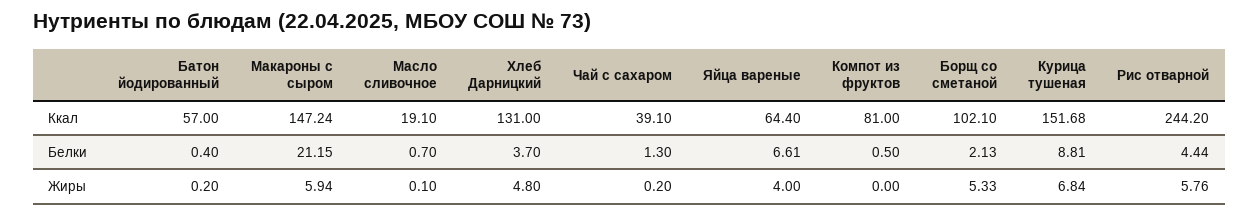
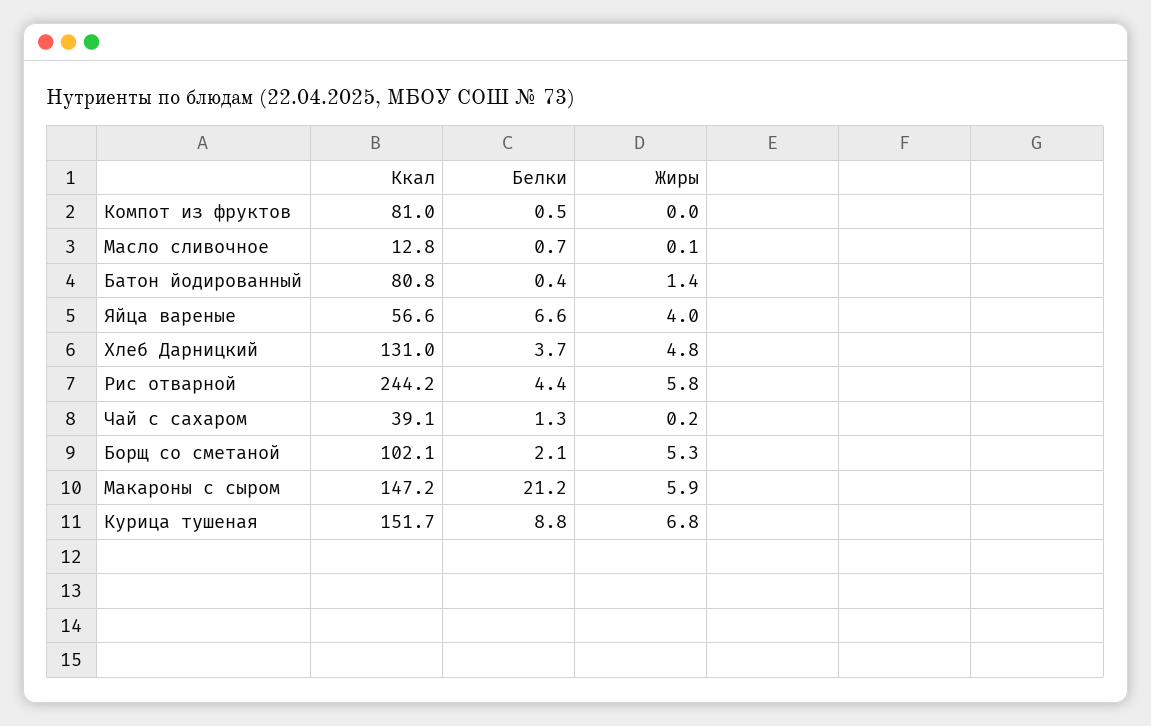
  {
    "Батон йодированный": {
-     "Ккал": 57,
+     "Ккал": 80.8,
      "Белки": 0.4,
-     "Жиры": 0.2
+     "Жиры": 1.4
    },
    "Макароны с сыром": {
      "Ккал": 147.24,
      "Белки": 21.15,
      "Жиры": 5.94
    },
    "Масло сливочное": {
-     "Ккал": 19.1,
+     "Ккал": 12.8,
      "Белки": 0.7,
      "Жиры": 0.1
    },
    "Хлеб Дарницкий": {
      "Ккал": 131,
      "Белки": 3.7,
      "Жиры": 4.8
    },
    "Чай с сахаром": {
      "Ккал": 39.1,
      "Белки": 1.3,
      "Жиры": 0.2
    },
    "Яйца вареные": {
-     "Ккал": 64.4,
+     "Ккал": 56.6,
      "Белки": 6.61,
      "Жиры": 4
    },
    "Компот из фруктов": {
      "Ккал": 81,
      "Белки": 0.5,
      "Жиры": 0
    },
    "Борщ со сметаной": {
      "Ккал": 102.1,
      "Белки": 2.13,
      "Жиры": 5.33
    },
    "Курица тушеная": {
      "Ккал": 151.68,
      "Белки": 8.81,
      "Жиры": 6.84
    },
    "Рис отварной": {
      "Ккал": 244.2,
      "Белки": 4.44,
      "Жиры": 5.76
    }
  }

